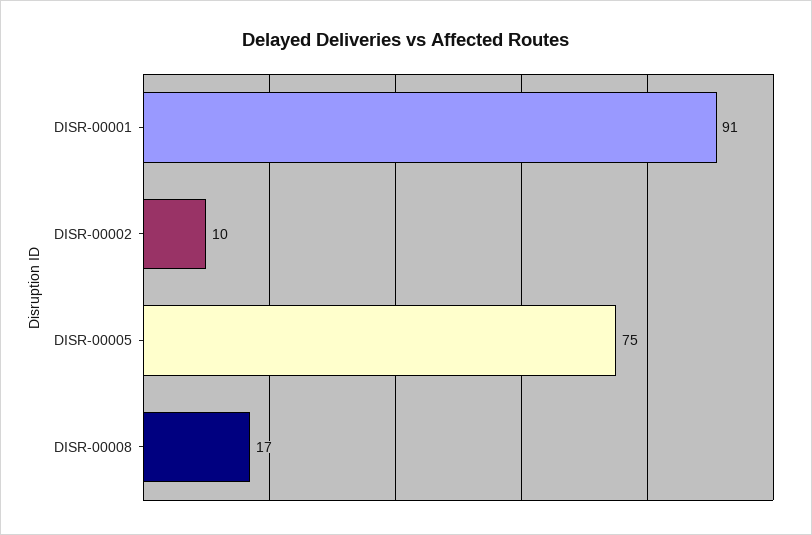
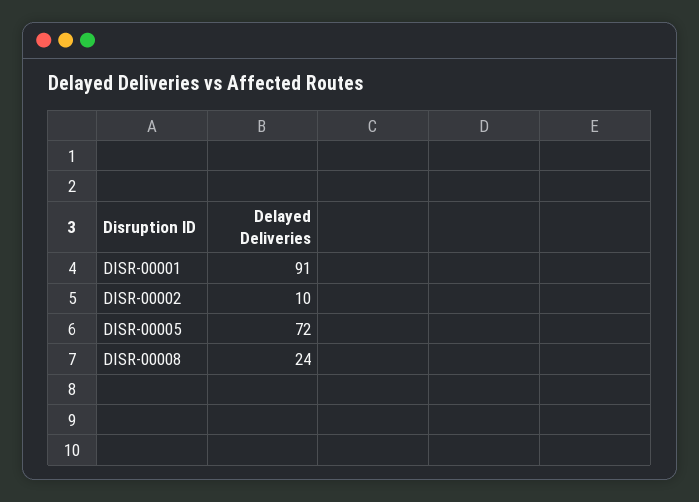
  {
    "DISR-00001": 91,
    "DISR-00002": 10,
-   "DISR-00005": 75,
+   "DISR-00005": 72,
-   "DISR-00008": 17
+   "DISR-00008": 24
  }

